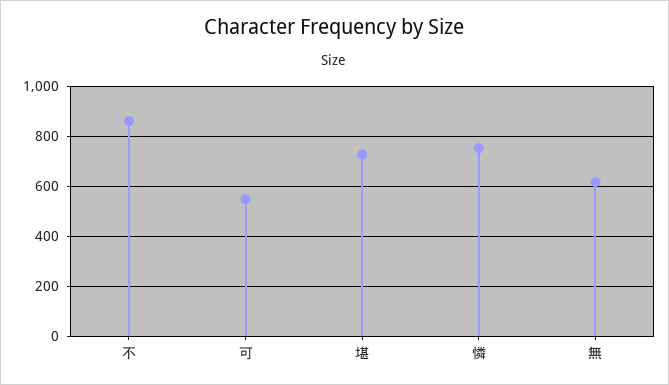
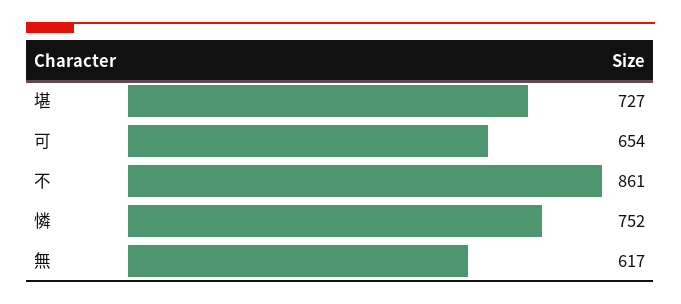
  {
    "不": 861,
-   "可": 550,
+   "可": 654,
    "堪": 727,
    "憐": 752,
    "無": 617
  }

